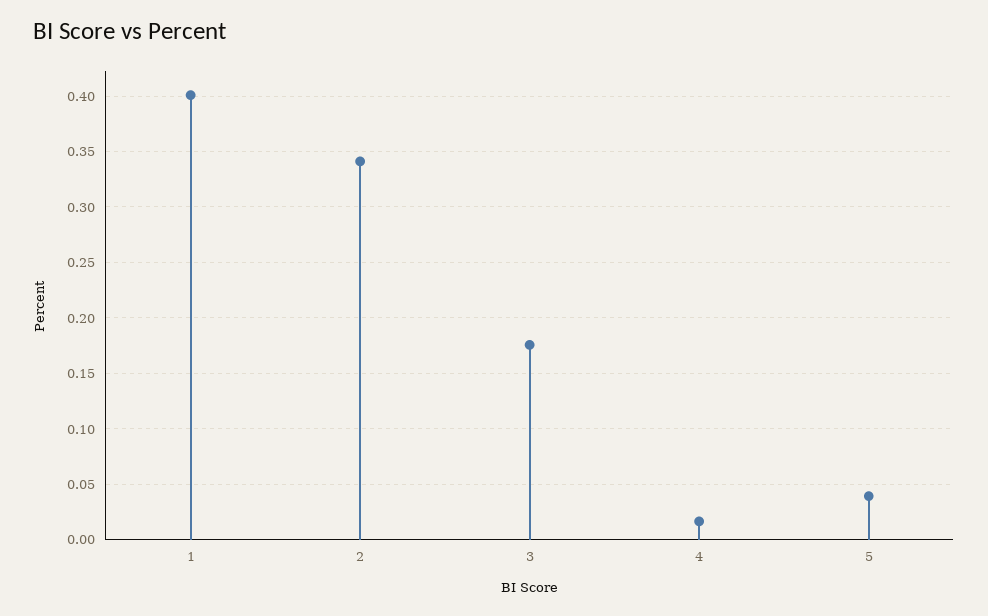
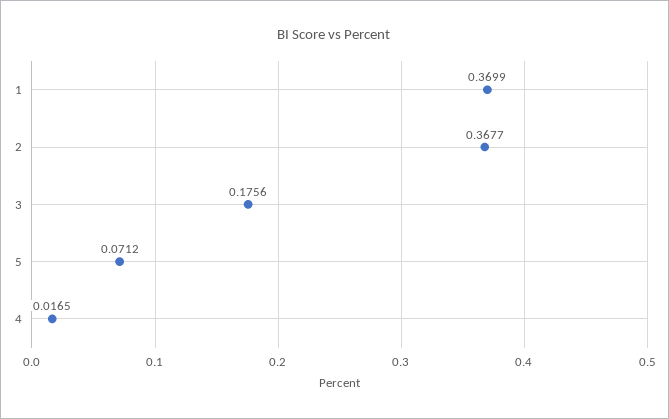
  {
-   "1": 0.4,
+   "1": 0.3699,
-   "2": 0.34,
+   "2": 0.3677,
    "3": 0.1756,
    "4": 0.0165,
-   "5": 0.04
+   "5": 0.0712
  }

